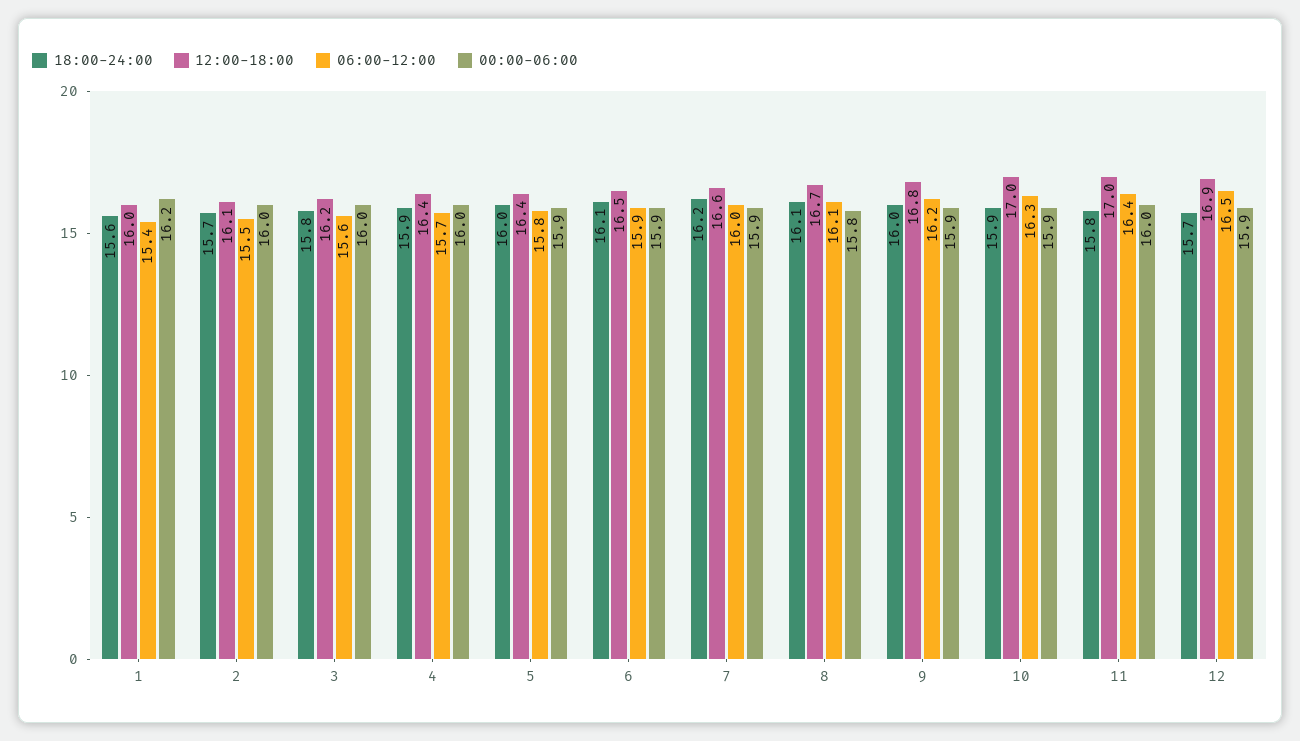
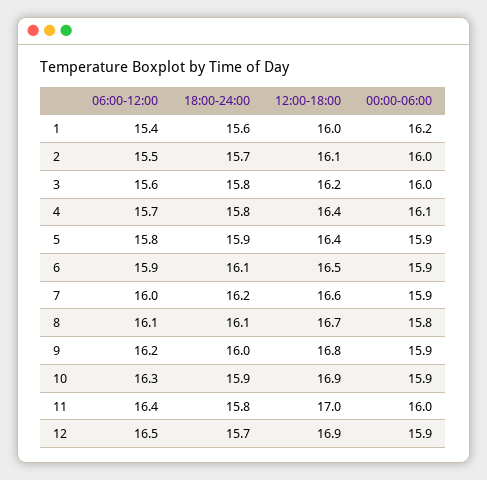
  {
    "18:00-24:00": {
      "1": 15.6,
      "2": 15.7,
      "3": 15.8,
-     "4": 15.9,
+     "4": 15.8,
-     "5": 16,
+     "5": 15.9,
      "6": 16.1,
      "7": 16.2,
      "8": 16.1,
      "9": 16,
      "10": 15.9,
      "11": 15.8,
      "12": 15.7
    },
    "12:00-18:00": {
      "1": 16,
      "2": 16.1,
      "3": 16.2,
      "4": 16.4,
      "5": 16.4,
      "6": 16.5,
      "7": 16.6,
      "8": 16.7,
      "9": 16.8,
-     "10": 17,
+     "10": 16.9,
      "11": 17,
      "12": 16.9
    },
    "06:00-12:00": {
      "1": 15.4,
      "2": 15.5,
      "3": 15.6,
      "4": 15.7,
      "5": 15.8,
      "6": 15.9,
      "7": 16,
      "8": 16.1,
      "9": 16.2,
      "10": 16.3,
      "11": 16.4,
      "12": 16.5
    },
    "00:00-06:00": {
      "1": 16.2,
      "2": 16,
      "3": 16,
-     "4": 16,
+     "4": 16.1,
      "5": 15.9,
      "6": 15.9,
      "7": 15.9,
      "8": 15.8,
      "9": 15.9,
      "10": 15.9,
      "11": 16,
      "12": 15.9
    }
  }

